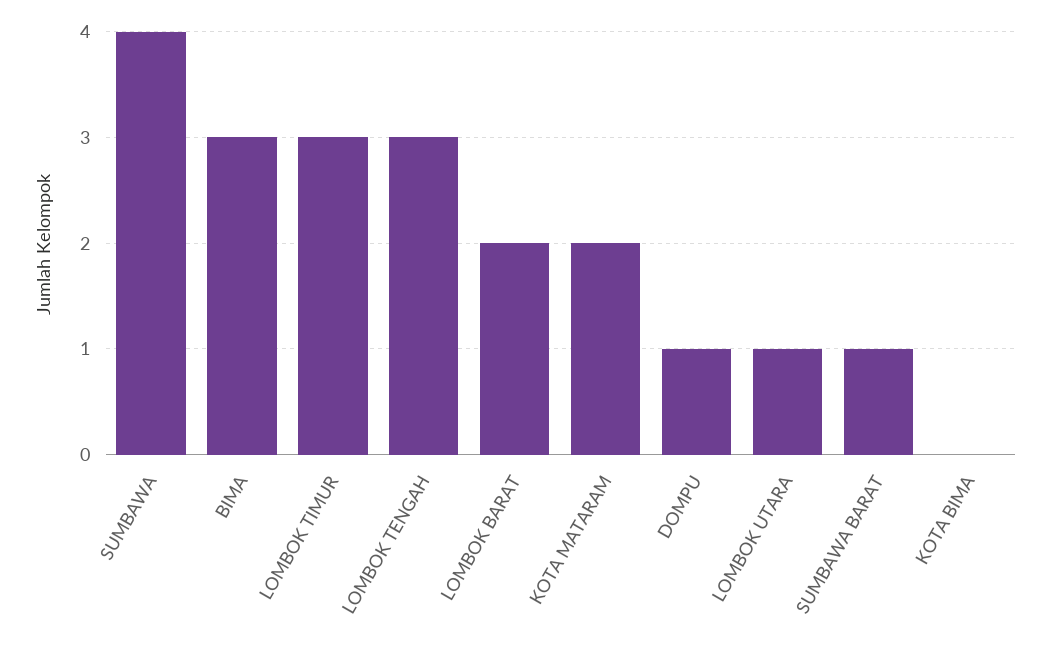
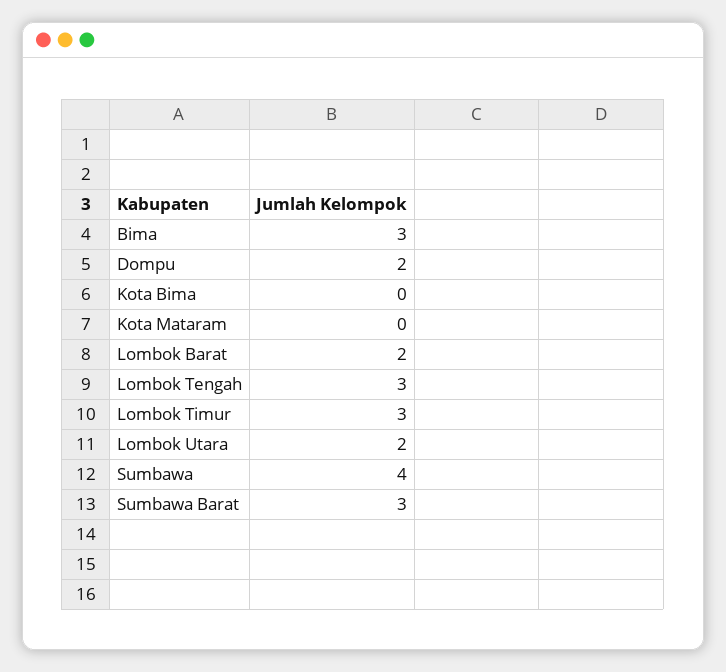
  {
    "SUMBAWA": 4,
    "BIMA": 3,
    "LOMBOK TIMUR": 3,
    "LOMBOK TENGAH": 3,
    "LOMBOK BARAT": 2,
-   "KOTA MATARAM": 2,
+   "KOTA MATARAM": 0,
-   "DOMPU": 1,
+   "DOMPU": 2,
-   "LOMBOK UTARA": 1,
+   "LOMBOK UTARA": 2,
-   "SUMBAWA BARAT": 1,
+   "SUMBAWA BARAT": 3,
    "KOTA BIMA": 0
  }

